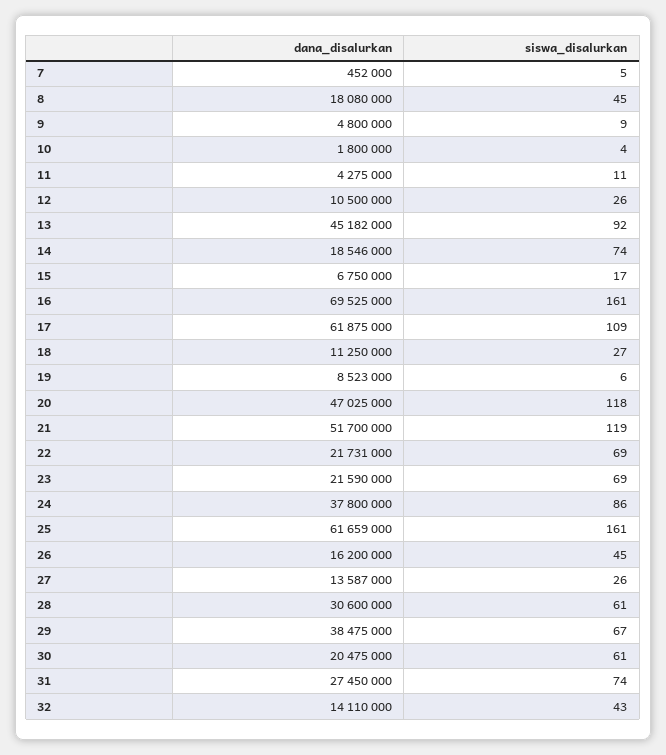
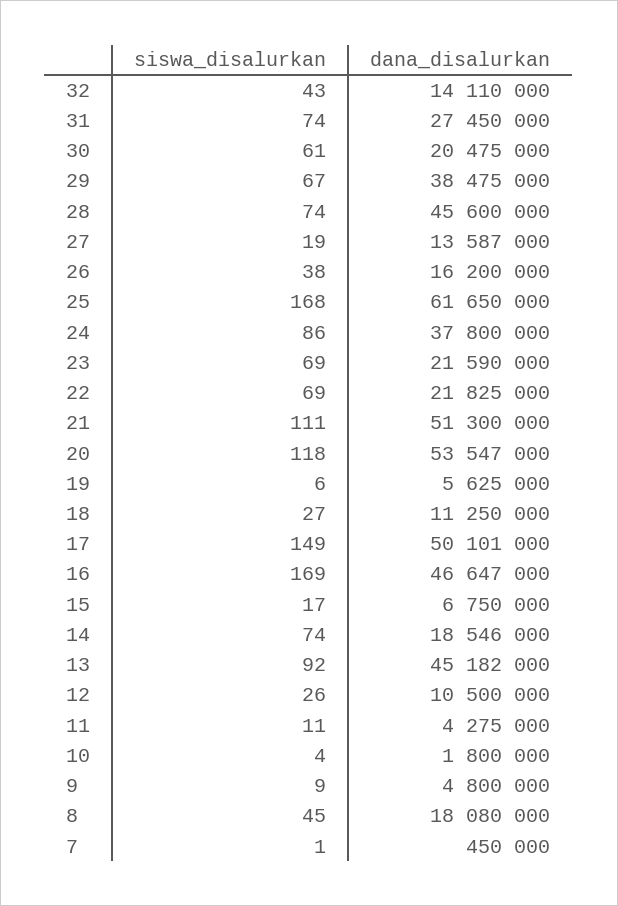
  {
    "dana_disalurkan": {
-     "7": 452000,
+     "7": 450000,
      "8": 18080000,
      "9": 4800000,
      "10": 1800000,
      "11": 4275000,
      "12": 10500000,
      "13": 45182000,
      "14": 18546000,
      "15": 6750000,
-     "16": 69525000,
+     "16": 46647000,
-     "17": 61875000,
+     "17": 50101000,
      "18": 11250000,
-     "19": 8523000,
+     "19": 5625000,
-     "20": 47025000,
+     "20": 53547000,
-     "21": 51700000,
+     "21": 51300000,
-     "22": 21731000,
+     "22": 21825000,
      "23": 21590000,
      "24": 37800000,
-     "25": 61659000,
+     "25": 61650000,
      "26": 16200000,
      "27": 13587000,
-     "28": 30600000,
+     "28": 45600000,
      "29": 38475000,
      "30": 20475000,
      "31": 27450000,
      "32": 14110000
    },
    "siswa_disalurkan": {
-     "7": 5,
+     "7": 1,
      "8": 45,
      "9": 9,
      "10": 4,
      "11": 11,
      "12": 26,
      "13": 92,
      "14": 74,
      "15": 17,
-     "16": 161,
+     "16": 169,
-     "17": 109,
+     "17": 149,
      "18": 27,
      "19": 6,
      "20": 118,
-     "21": 119,
+     "21": 111,
      "22": 69,
      "23": 69,
      "24": 86,
-     "25": 161,
+     "25": 168,
-     "26": 45,
+     "26": 38,
-     "27": 26,
+     "27": 19,
-     "28": 61,
+     "28": 74,
      "29": 67,
      "30": 61,
      "31": 74,
      "32": 43
    }
  }

